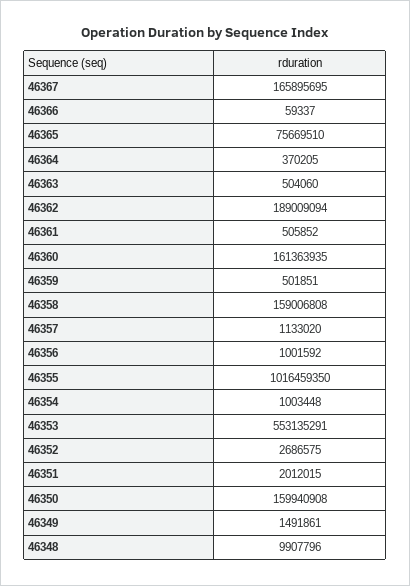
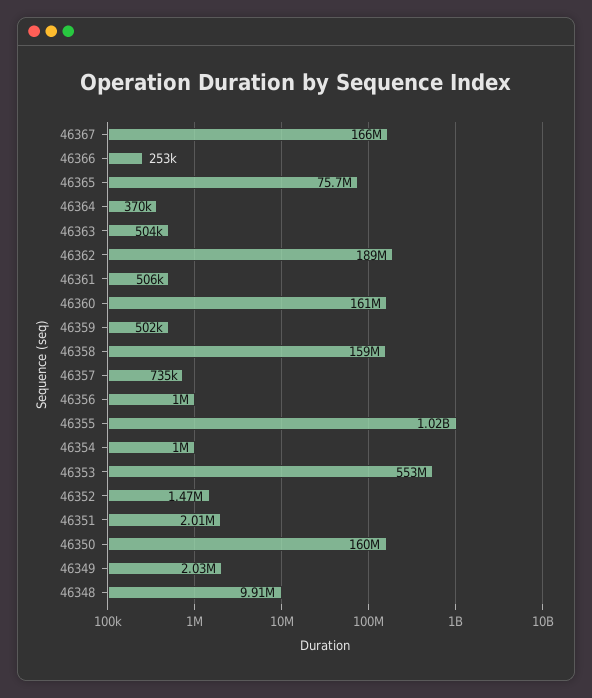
  {
    "46367": 165895695,
-   "46366": 59337,
+   "46366": 253000,
    "46365": 75669510,
    "46364": 370205,
    "46363": 504060,
    "46362": 189009094,
    "46361": 505852,
    "46360": 161363935,
    "46359": 501851,
    "46358": 159006808,
-   "46357": 1133020,
+   "46357": 735000,
    "46356": 1001592,
    "46355": 1016459350,
    "46354": 1003448,
    "46353": 553135291,
-   "46352": 2686575,
+   "46352": 1470000,
    "46351": 2012015,
    "46350": 159940908,
-   "46349": 1491861,
+   "46349": 2030000,
    "46348": 9907796
  }

